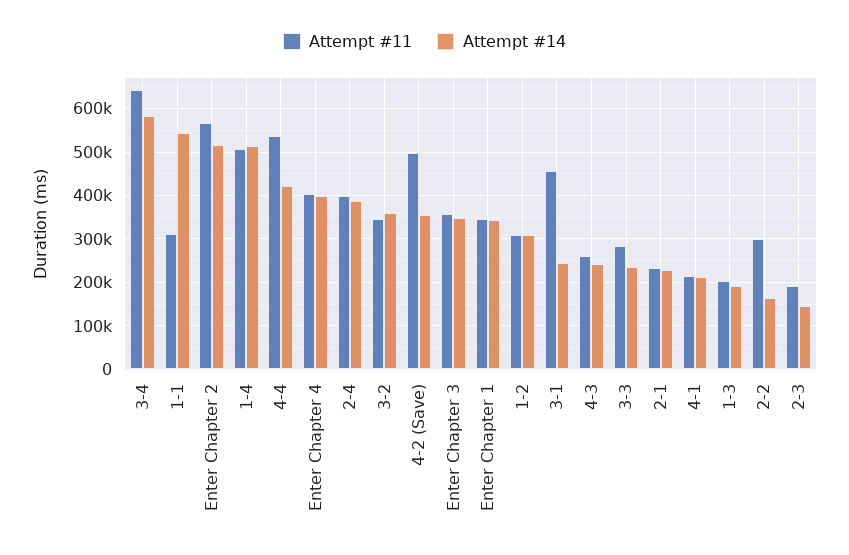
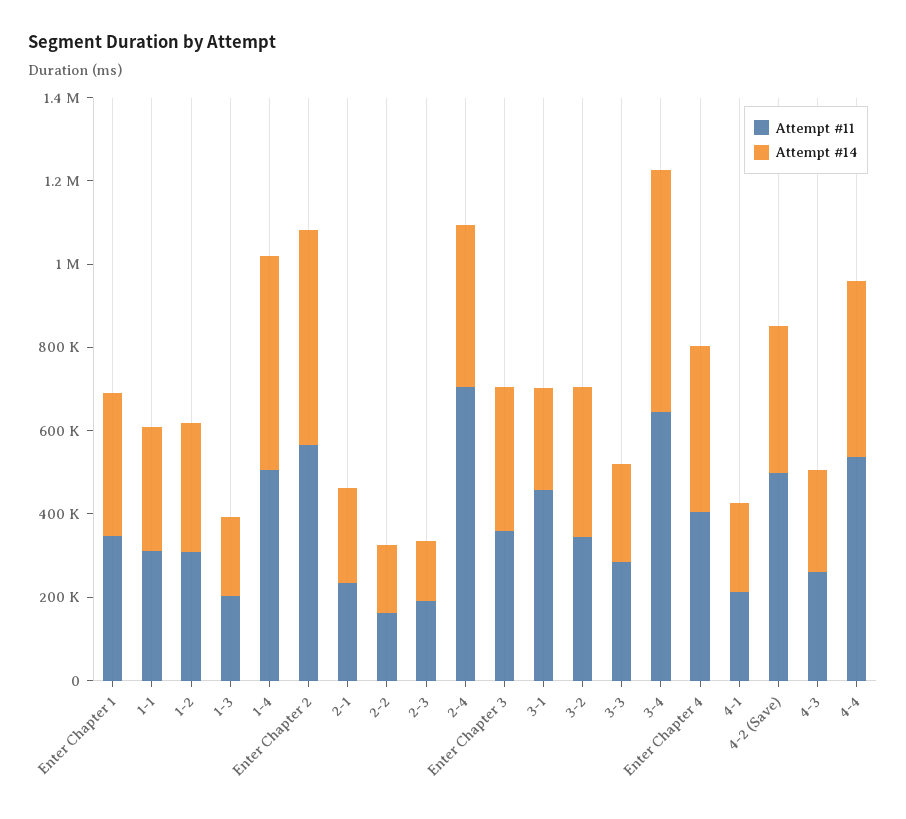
  {
    "Attempt #11": {
      "3-4": 640000,
      "1-1": 320000,
      "Enter Chapter 2": 560000,
      "1-4": 500000,
      "4-4": 540000,
      "Enter Chapter 4": 400000,
-     "2-4": 400000,
+     "2-4": 700000,
      "3-2": 340000,
      "4-2 (Save)": 500000,
      "Enter Chapter 3": 360000,
      "Enter Chapter 1": 340000,
      "1-2": 300000,
      "3-1": 460000,
      "4-3": 260000,
      "3-3": 280000,
      "2-1": 240000,
      "4-1": 220000,
      "1-3": 200000,
-     "2-2": 300000,
+     "2-2": 150000,
      "2-3": 200000
    },
    "Attempt #14": {
      "3-4": 580000,
-     "1-1": 540000,
+     "1-1": 300000,
      "Enter Chapter 2": 520000,
      "1-4": 520000,
      "4-4": 420000,
      "Enter Chapter 4": 400000,
      "2-4": 380000,
      "3-2": 360000,
      "4-2 (Save)": 360000,
      "Enter Chapter 3": 340000,
      "Enter Chapter 1": 340000,
      "1-2": 300000,
      "3-1": 240000,
      "4-3": 240000,
      "3-3": 240000,
      "2-1": 220000,
      "4-1": 220000,
      "1-3": 200000,
      "2-2": 160000,
      "2-3": 140000
    }
  }

